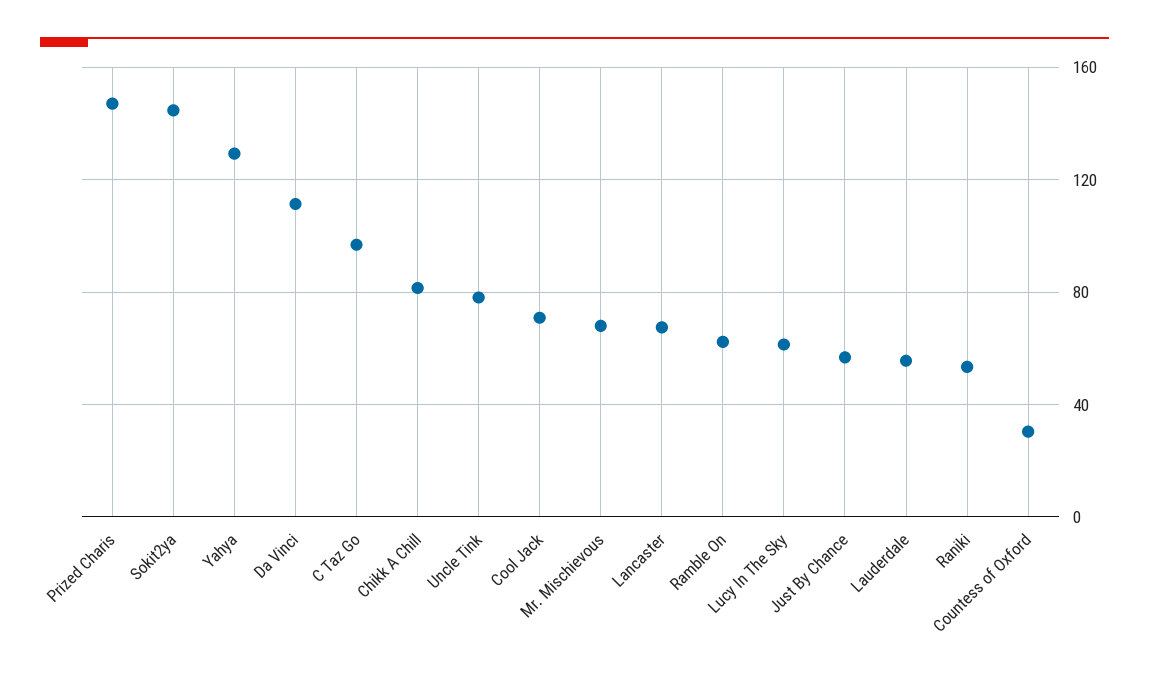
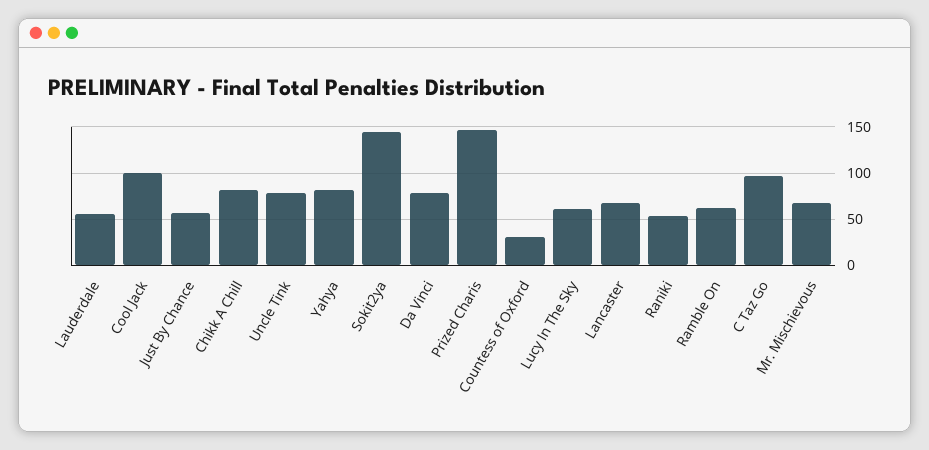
  {
    "Prized Charis": 145,
    "Sokit2ya": 145,
-   "Yahya": 130,
+   "Yahya": 80,
-   "Da Vinci": 110,
+   "Da Vinci": 80,
    "C Taz Go": 95,
    "Chikk A Chill": 80,
    "Uncle Tink": 80,
-   "Cool Jack": 70,
+   "Cool Jack": 100,
    "Mr. Mischievous": 70,
    "Lancaster": 70,
    "Ramble On": 60,
    "Lucy In The Sky": 60,
    "Just By Chance": 55,
    "Lauderdale": 55,
    "Raniki": 55,
    "Countess of Oxford": 30
  }

